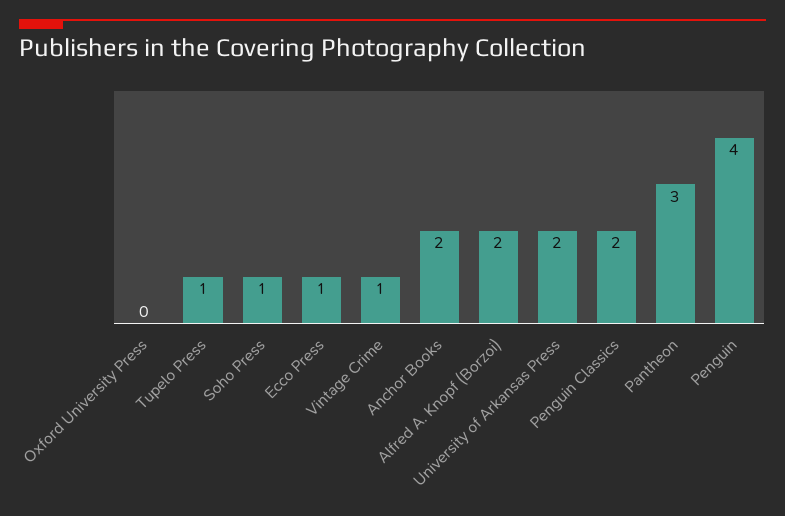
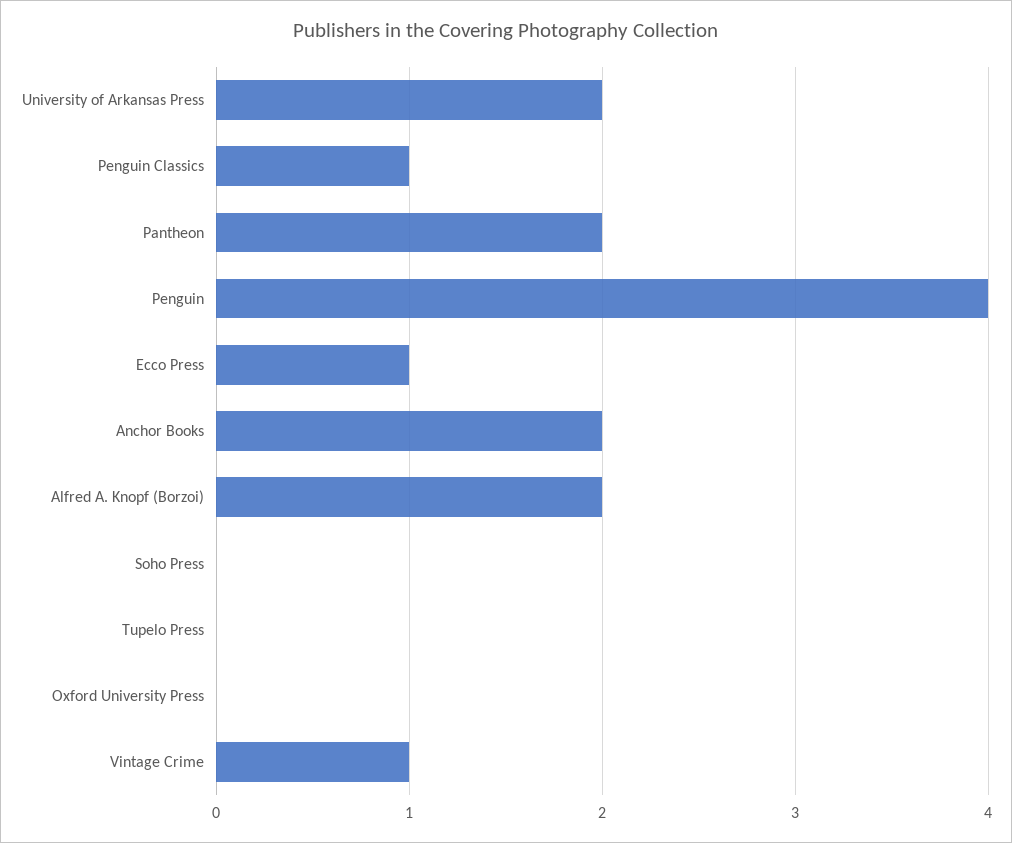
  {
    "Oxford University Press": 0,
-   "Tupelo Press": 1,
+   "Tupelo Press": 0,
-   "Soho Press": 1,
+   "Soho Press": 0,
    "Ecco Press": 1,
    "Vintage Crime": 1,
    "Anchor Books": 2,
    "Alfred A. Knopf (Borzoi)": 2,
    "University of Arkansas Press": 2,
-   "Penguin Classics": 2,
+   "Penguin Classics": 1,
-   "Pantheon": 3,
+   "Pantheon": 2,
    "Penguin": 4
  }

